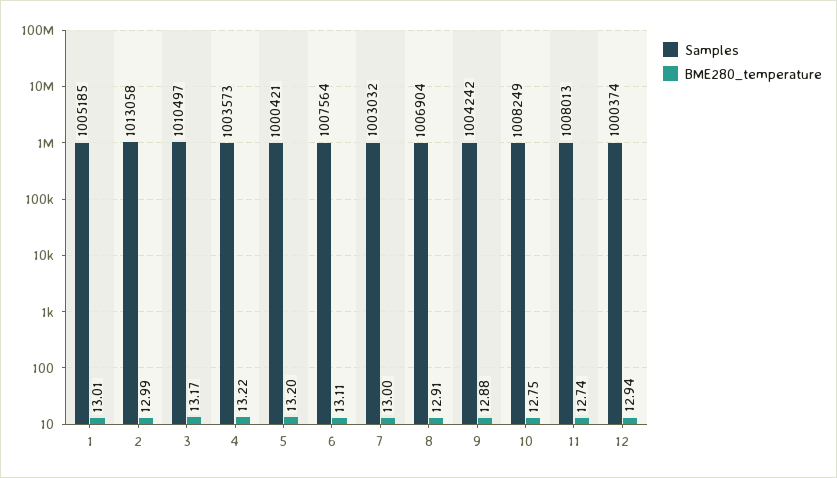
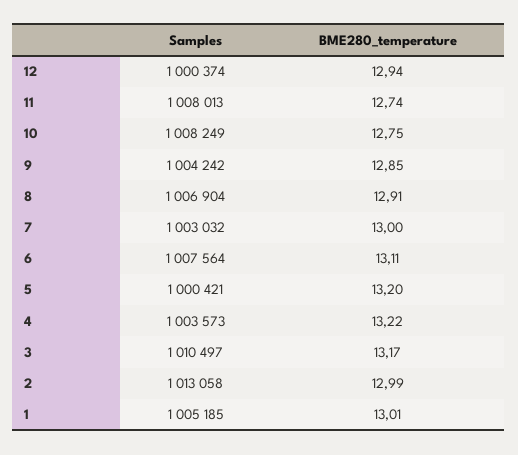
  {
    "Samples": {
      "1": 1005185,
      "2": 1013058,
      "3": 1010497,
      "4": 1003573,
      "5": 1000421,
      "6": 1007564,
      "7": 1003032,
      "8": 1006904,
      "9": 1004242,
      "10": 1008249,
      "11": 1008013,
      "12": 1000374
    },
    "BME280_temperature": {
      "1": 13.01,
      "2": 12.99,
      "3": 13.17,
      "4": 13.22,
      "5": 13.2,
      "6": 13.11,
      "7": 13,
      "8": 12.91,
-     "9": 12.88,
+     "9": 12.85,
      "10": 12.75,
      "11": 12.74,
      "12": 12.94
    }
  }

